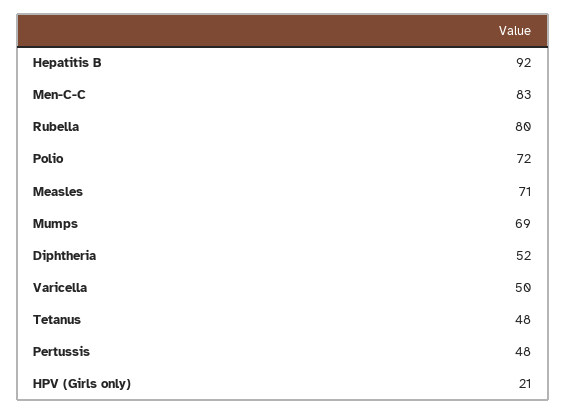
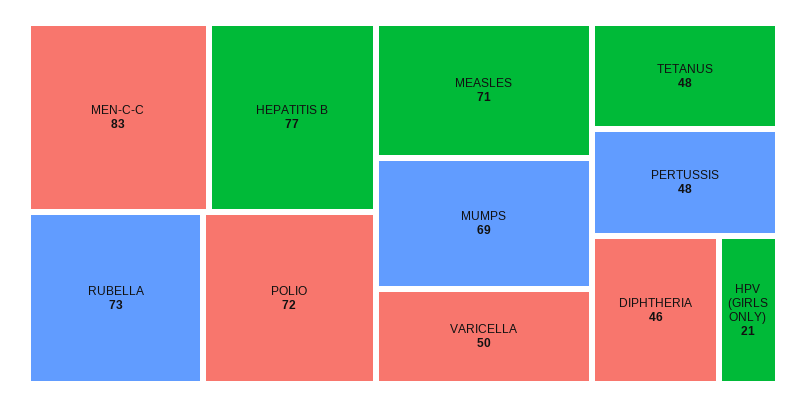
  {
-   "Hepatitis B": 92,
+   "Hepatitis B": 77,
    "Men-C-C": 83,
-   "Rubella": 80,
+   "Rubella": 73,
    "Polio": 72,
    "Measles": 71,
    "Mumps": 69,
-   "Diphtheria": 52,
+   "Diphtheria": 46,
    "Varicella": 50,
    "Tetanus": 48,
    "Pertussis": 48,
    "HPV (Girls only)": 21
  }

